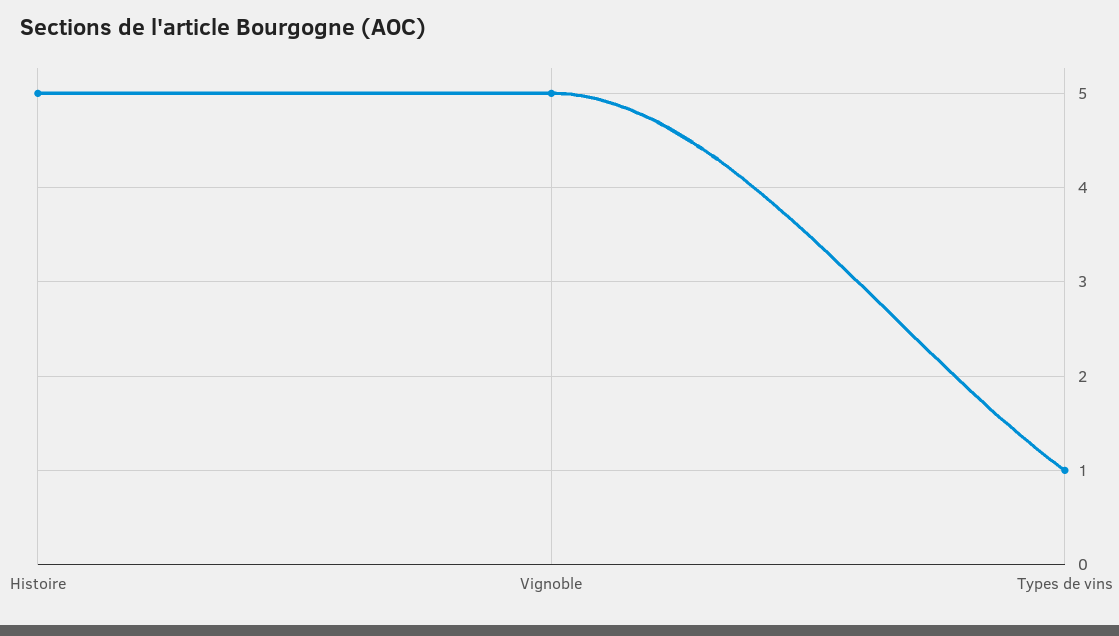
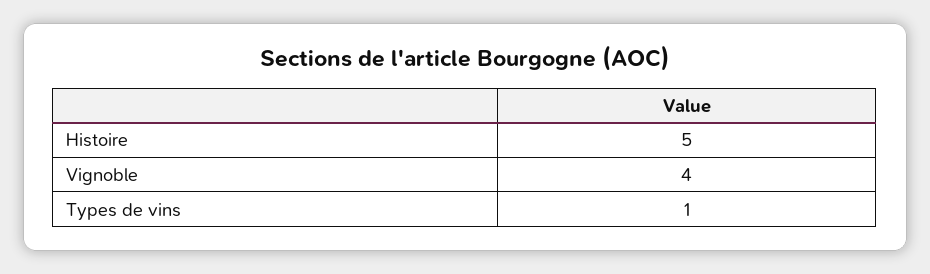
  {
    "Histoire": 5,
-   "Vignoble": 5,
+   "Vignoble": 4,
    "Types de vins": 1
  }

